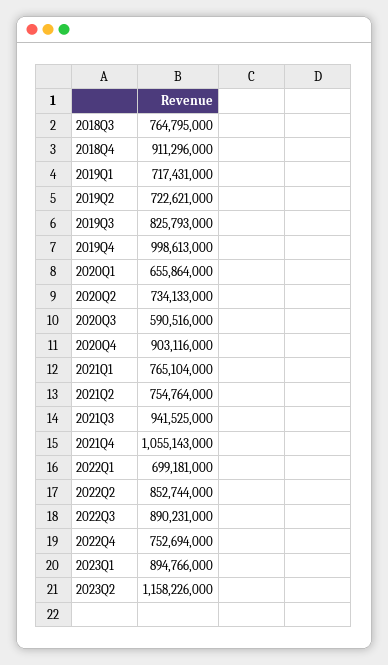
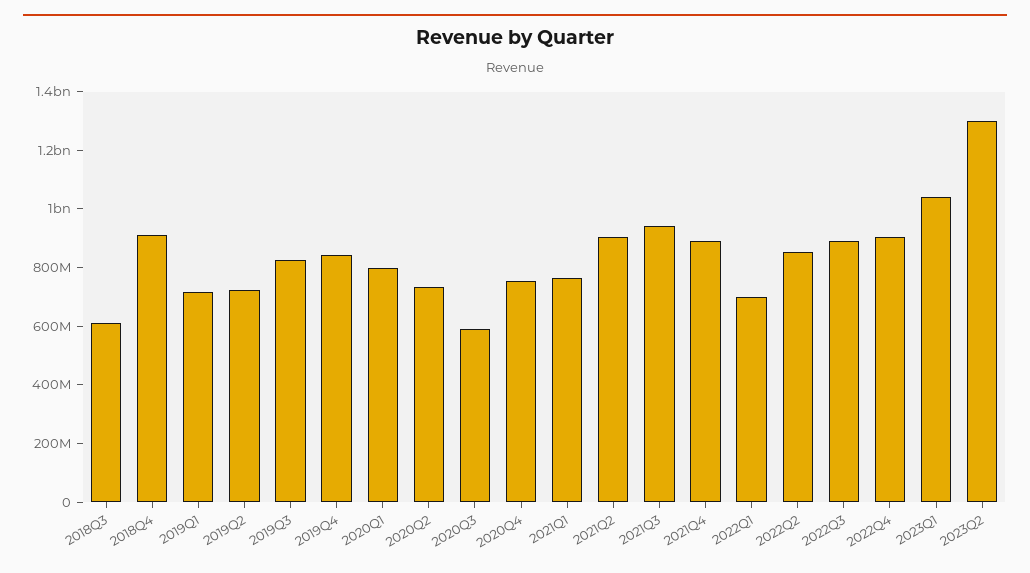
  {
-   "2018Q3": 764795000,
+   "2018Q3": 600000000,
    "2018Q4": 911296000,
    "2019Q1": 717431000,
    "2019Q2": 722621000,
    "2019Q3": 825793000,
-   "2019Q4": 998613000,
+   "2019Q4": 850000000,
-   "2020Q1": 655864000,
+   "2020Q1": 800000000,
    "2020Q2": 734133000,
    "2020Q3": 590516000,
-   "2020Q4": 903116000,
+   "2020Q4": 750000000,
    "2021Q1": 765104000,
-   "2021Q2": 754764000,
+   "2021Q2": 900000000,
    "2021Q3": 941525000,
-   "2021Q4": 1055143000,
+   "2021Q4": 900000000,
    "2022Q1": 699181000,
    "2022Q2": 852744000,
    "2022Q3": 890231000,
-   "2022Q4": 752694000,
+   "2022Q4": 900000000,
-   "2023Q1": 894766000,
+   "2023Q1": 1050000000,
-   "2023Q2": 1158226000
+   "2023Q2": 1300000000
  }

